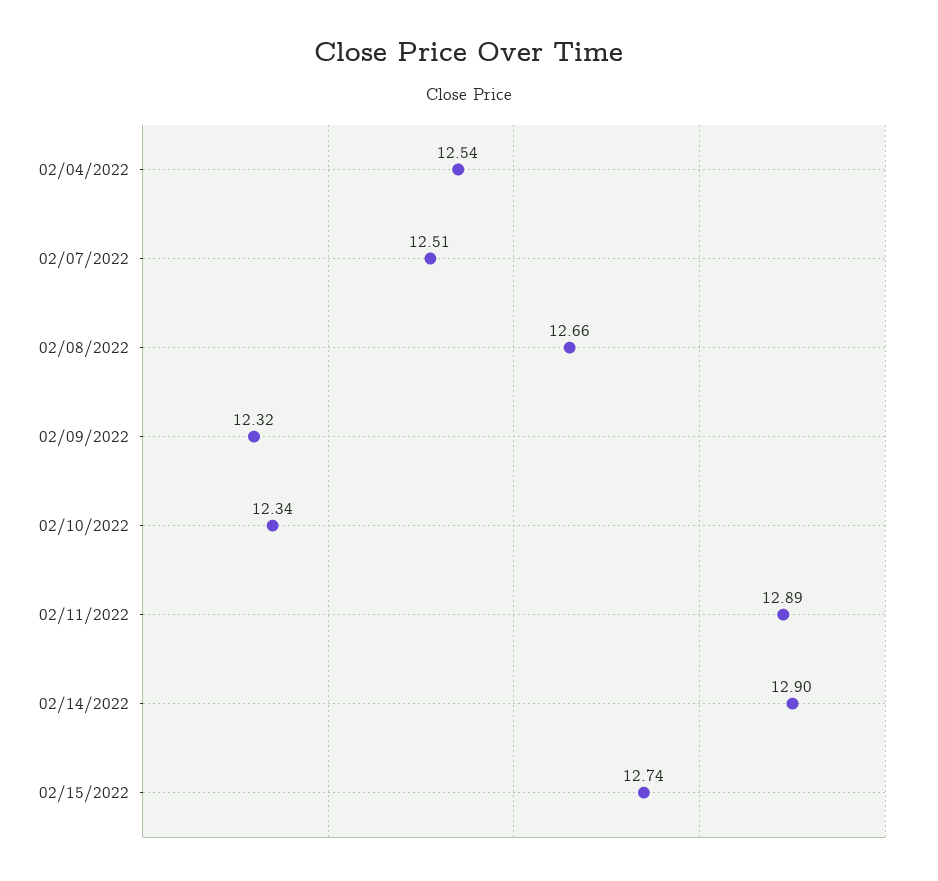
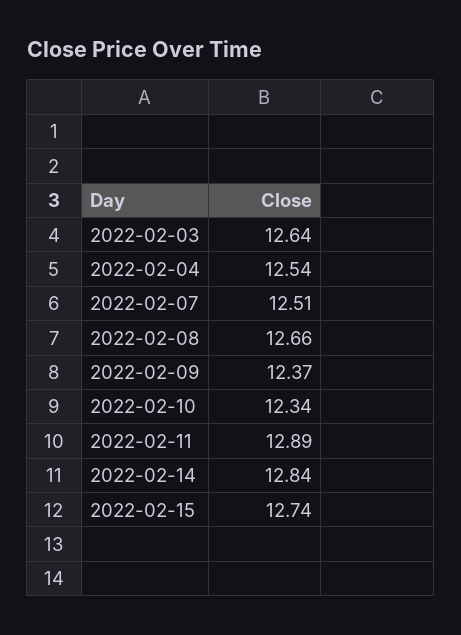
  {
    "02/04/2022": 12.54,
    "02/07/2022": 12.51,
    "02/08/2022": 12.66,
-   "02/09/2022": 12.32,
+   "02/09/2022": 12.37,
    "02/10/2022": 12.34,
    "02/11/2022": 12.89,
-   "02/14/2022": 12.9,
+   "02/14/2022": 12.84,
-   "02/15/2022": 12.74
+   "02/15/2022": 12.74,
+   "2022-02-03": 12.64
  }

